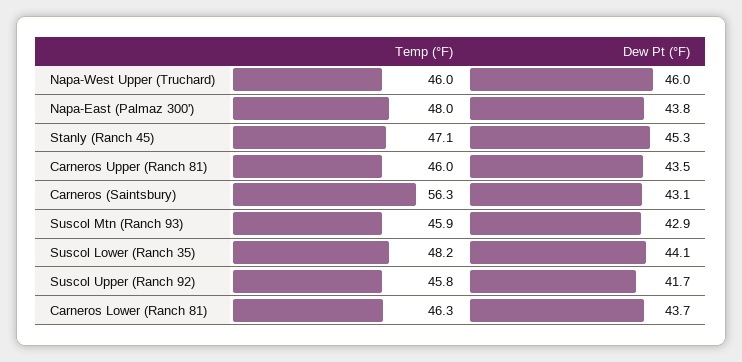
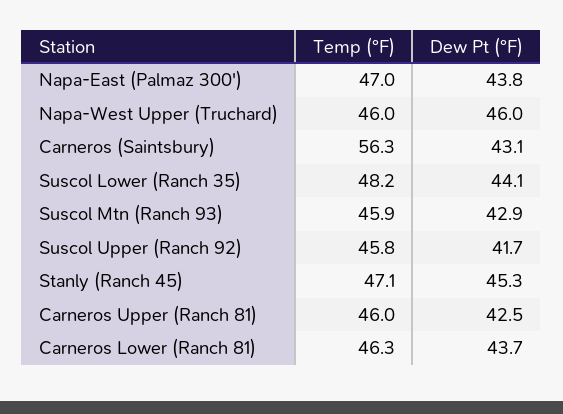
  {
    "Temp (°F)": {
      "Napa-West Upper (Truchard)": 46,
-     "Napa-East (Palmaz 300')": 48,
+     "Napa-East (Palmaz 300')": 47,
      "Stanly (Ranch 45)": 47.1,
      "Carneros Upper (Ranch 81)": 46,
      "Carneros (Saintsbury)": 56.3,
      "Suscol Mtn (Ranch 93)": 45.9,
      "Suscol Lower (Ranch 35)": 48.2,
      "Suscol Upper (Ranch 92)": 45.8,
      "Carneros Lower (Ranch 81)": 46.3
    },
    "Dew Pt (°F)": {
      "Napa-West Upper (Truchard)": 46,
      "Napa-East (Palmaz 300')": 43.8,
      "Stanly (Ranch 45)": 45.3,
-     "Carneros Upper (Ranch 81)": 43.5,
+     "Carneros Upper (Ranch 81)": 42.5,
      "Carneros (Saintsbury)": 43.1,
      "Suscol Mtn (Ranch 93)": 42.9,
      "Suscol Lower (Ranch 35)": 44.1,
      "Suscol Upper (Ranch 92)": 41.7,
      "Carneros Lower (Ranch 81)": 43.7
    }
  }

